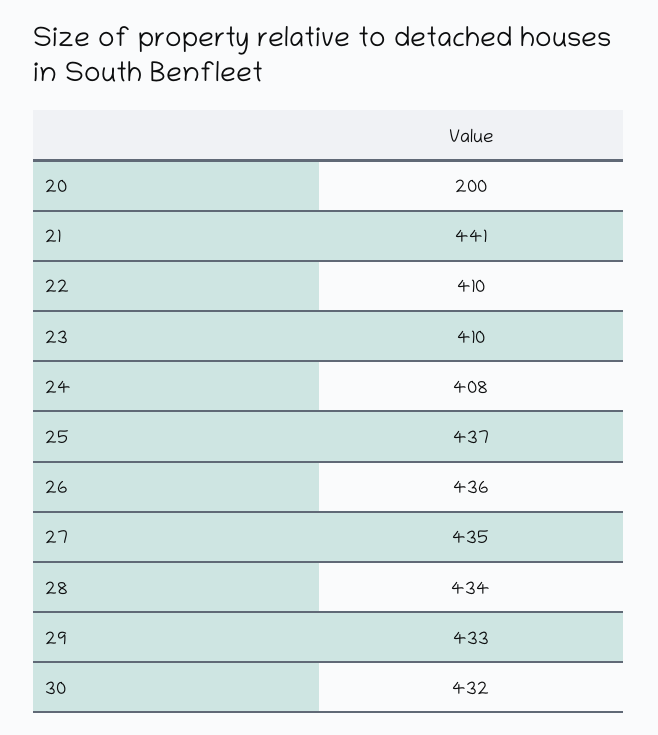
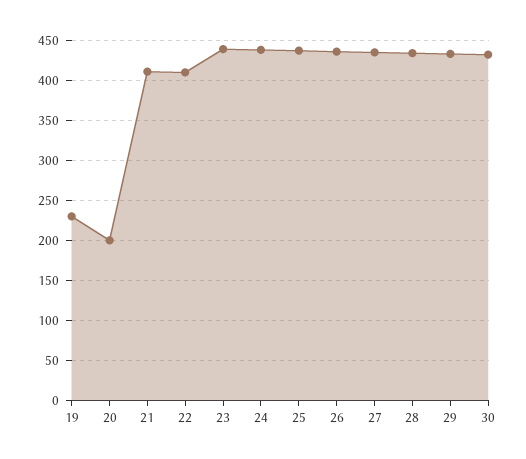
  {
    "20": 200,
-   "21": 441,
+   "21": 410,
    "22": 410,
-   "23": 410,
+   "23": 440,
-   "24": 408,
+   "24": 440,
    "25": 437,
    "26": 436,
    "27": 435,
    "28": 434,
    "29": 433,
-   "30": 432
+   "30": 432,
+   "19": 230
  }

